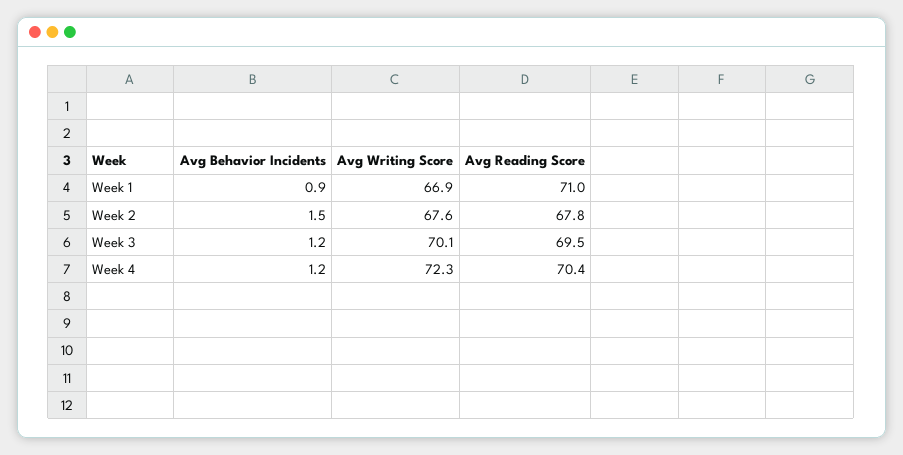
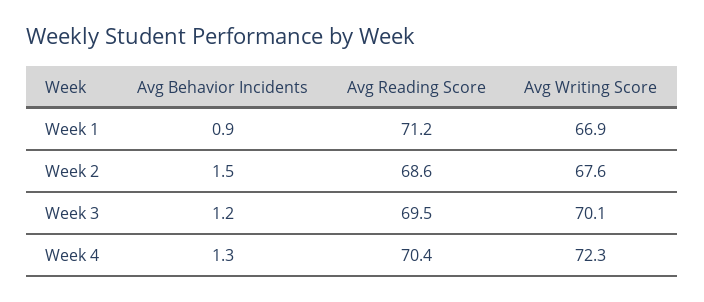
  {
    "Avg Behavior Incidents": {
      "Week 1": 0.9,
      "Week 2": 1.5,
      "Week 3": 1.2,
-     "Week 4": 1.2
+     "Week 4": 1.3
    },
    "Avg Writing Score": {
      "Week 1": 66.9,
      "Week 2": 67.6,
      "Week 3": 70.1,
      "Week 4": 72.3
    },
    "Avg Reading Score": {
-     "Week 1": 71,
+     "Week 1": 71.2,
-     "Week 2": 67.8,
+     "Week 2": 68.6,
      "Week 3": 69.5,
      "Week 4": 70.4
    }
  }

